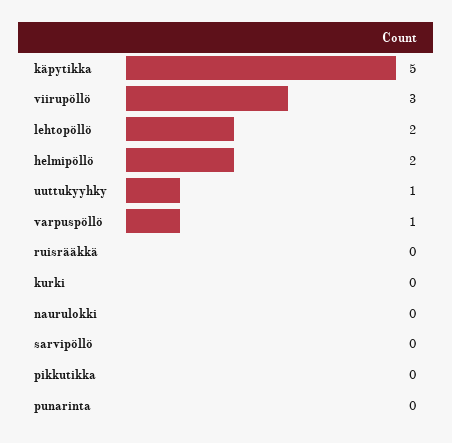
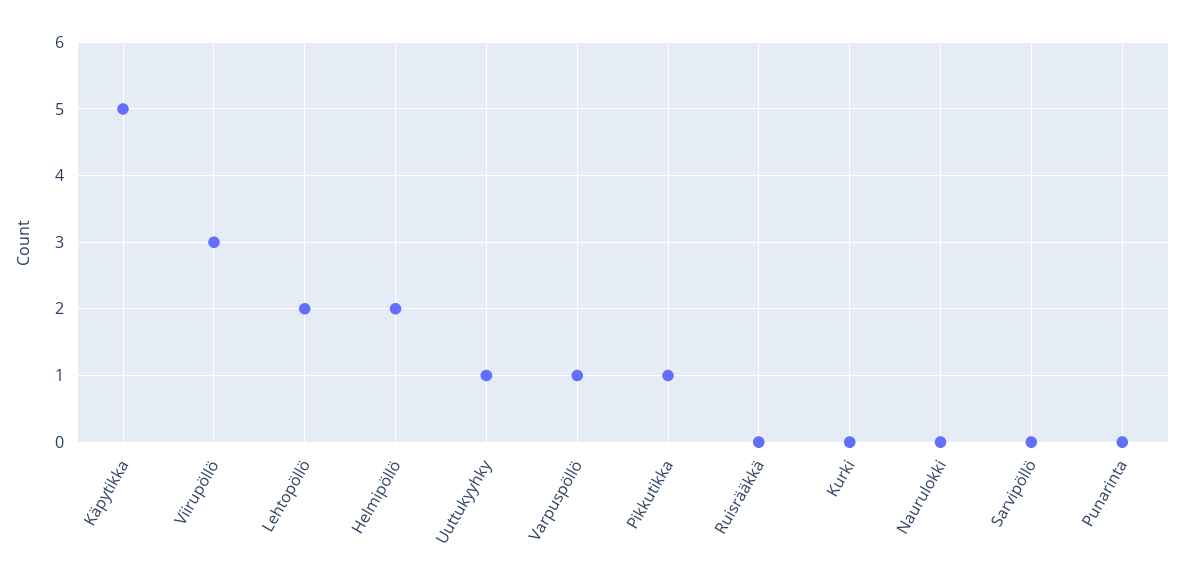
  {
    "käpytikka": 5,
    "viirupöllö": 3,
    "lehtopöllö": 2,
    "helmipöllö": 2,
    "uuttukyyhky": 1,
    "varpuspöllö": 1,
    "ruisrääkkä": 0,
    "kurki": 0,
    "naurulokki": 0,
    "sarvipöllö": 0,
-   "pikkutikka": 0,
+   "pikkutikka": 1,
    "punarinta": 0
  }

